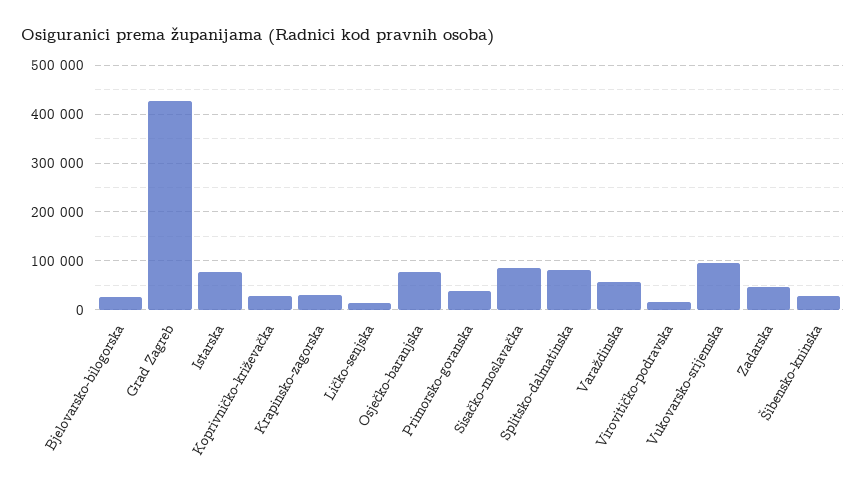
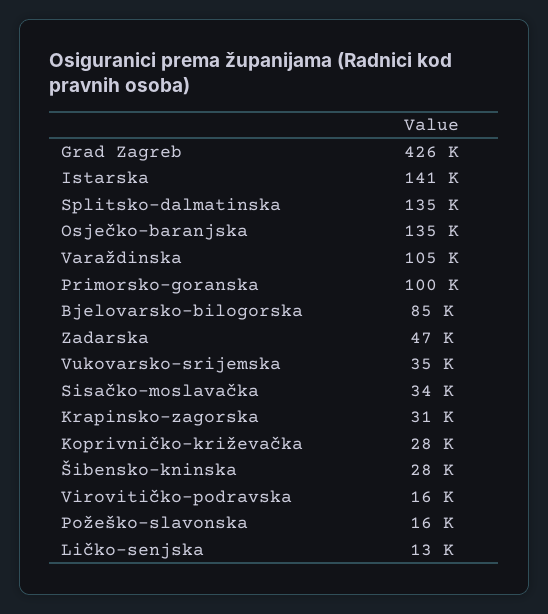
  {
-   "Bjelovarsko-bilogorska": 20000,
+   "Bjelovarsko-bilogorska": 85000,
    "Grad Zagreb": 426000,
-   "Istarska": 80000,
+   "Istarska": 141000,
    "Koprivničko-križevačka": 28000,
    "Krapinsko-zagorska": 31000,
    "Ličko-senjska": 13000,
-   "Osječko-baranjska": 80000,
+   "Osječko-baranjska": 135000,
-   "Primorsko-goranska": 40000,
+   "Primorsko-goranska": 100000,
-   "Sisačko-moslavačka": 80000,
+   "Sisačko-moslavačka": 34000,
-   "Splitsko-dalmatinska": 80000,
+   "Splitsko-dalmatinska": 135000,
-   "Varaždinska": 60000,
+   "Varaždinska": 105000,
    "Virovitičko-podravska": 16000,
-   "Vukovarsko-srijemska": 100000,
+   "Vukovarsko-srijemska": 35000,
    "Zadarska": 47000,
-   "Šibensko-kninska": 28000
+   "Šibensko-kninska": 28000,
+   "Požeško-slavonska": 16000
  }

